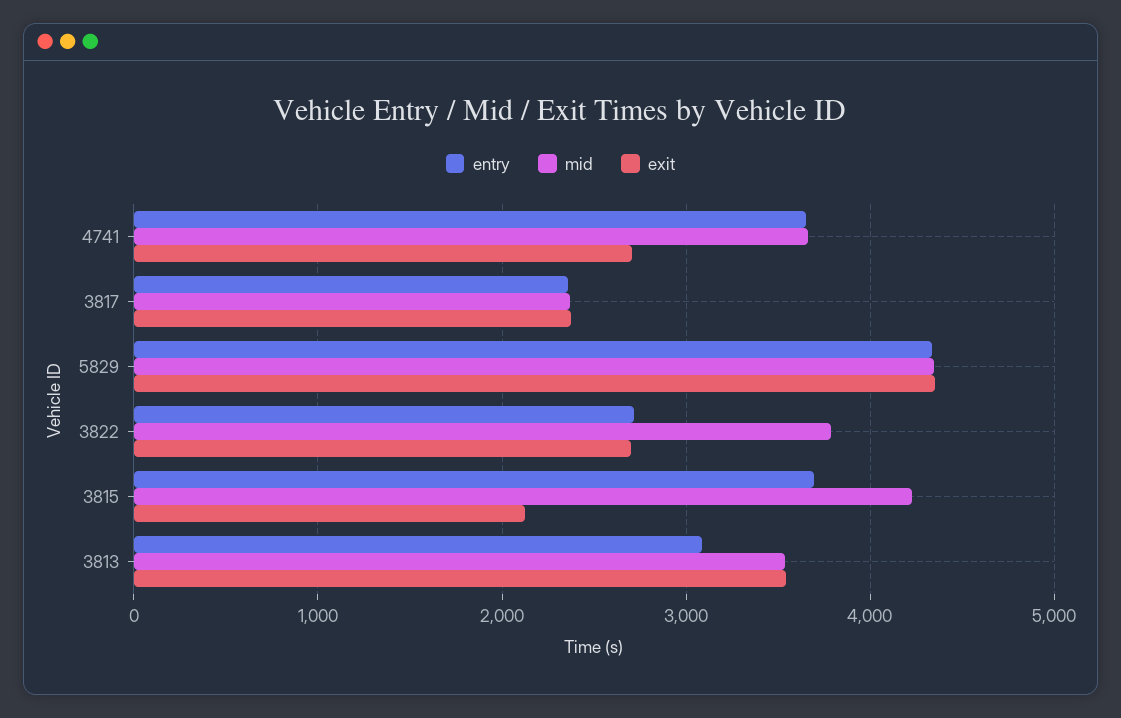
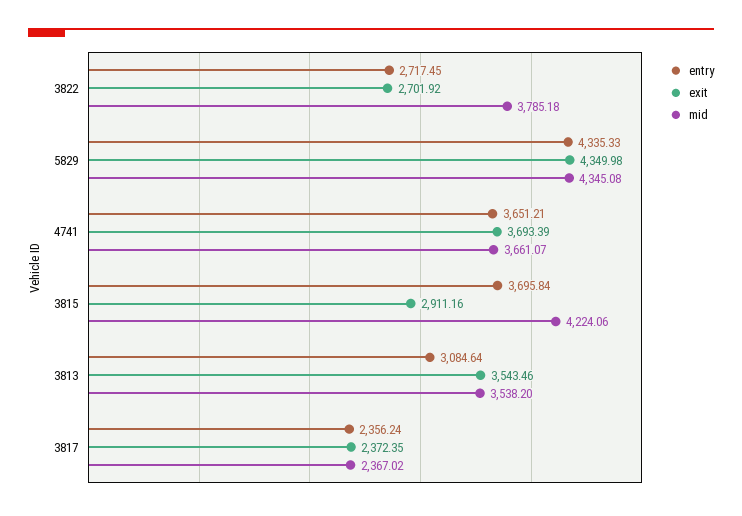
  {
    "entry": {
      "4741": 3651.21,
      "3817": 2356.24,
      "5829": 4335.33,
      "3822": 2717.45,
      "3815": 3695.84,
      "3813": 3084.64
    },
    "mid": {
      "4741": 3661.07,
      "3817": 2367.02,
      "5829": 4345.08,
      "3822": 3785.18,
      "3815": 4224.06,
      "3813": 3538.2
    },
    "exit": {
-     "4741": 2700,
+     "4741": 3693.39,
      "3817": 2372.35,
      "5829": 4349.98,
      "3822": 2701.92,
-     "3815": 2100,
+     "3815": 2911.16,
      "3813": 3543.46
    }
  }

